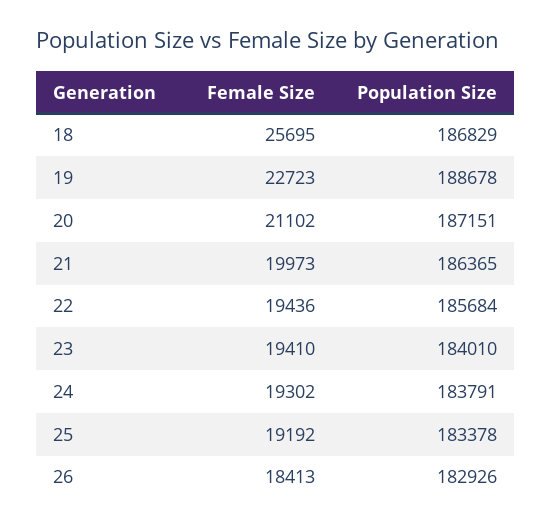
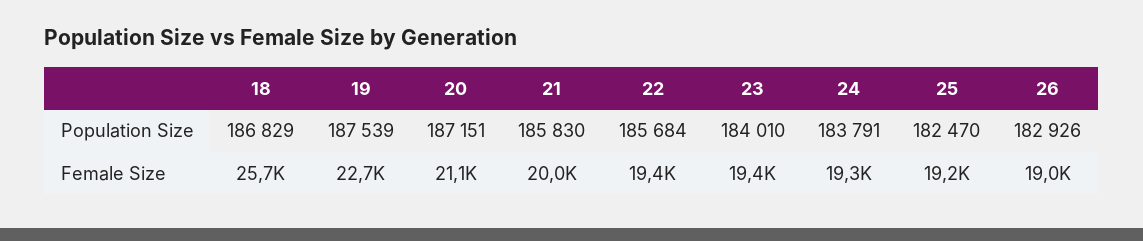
  {
    "Female Size": {
      "18": 25695,
      "19": 22723,
      "20": 21102,
      "21": 19973,
      "22": 19436,
      "23": 19410,
      "24": 19302,
      "25": 19192,
-     "26": 18413
+     "26": 19000
    },
    "Population Size": {
      "18": 186829,
-     "19": 188678,
+     "19": 187539,
      "20": 187151,
-     "21": 186365,
+     "21": 185830,
      "22": 185684,
      "23": 184010,
      "24": 183791,
-     "25": 183378,
+     "25": 182470,
      "26": 182926
    }
  }

